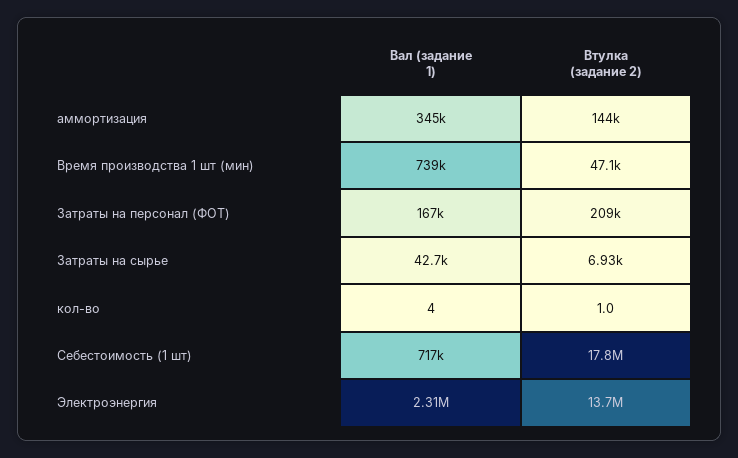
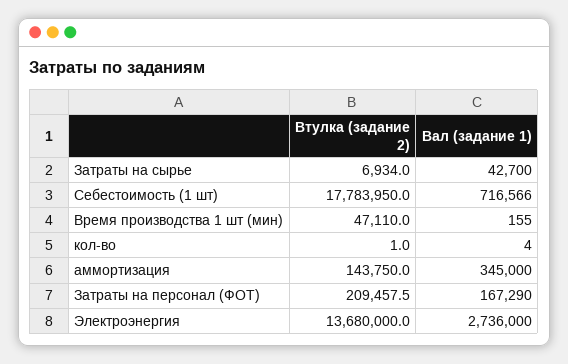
  {
    "Вал (задание 1)": {
      "аммортизация": 345000,
-     "Время производства 1 шт (мин)": 739000,
+     "Время производства 1 шт (мин)": 155,
      "Затраты на персонал (ФОТ)": 167290,
      "Затраты на сырье": 42700,
      "кол-во": 4,
      "Себестоимость (1 шт)": 716566,
-     "Электроэнергия": 2310000
+     "Электроэнергия": 2736000
    },
    "Втулка (задание 2)": {
      "аммортизация": 143750,
      "Время производства 1 шт (мин)": 47110,
      "Затраты на персонал (ФОТ)": 209457.5,
      "Затраты на сырье": 6934,
      "кол-во": 1,
      "Себестоимость (1 шт)": 17783950,
      "Электроэнергия": 13680000
    }
  }

